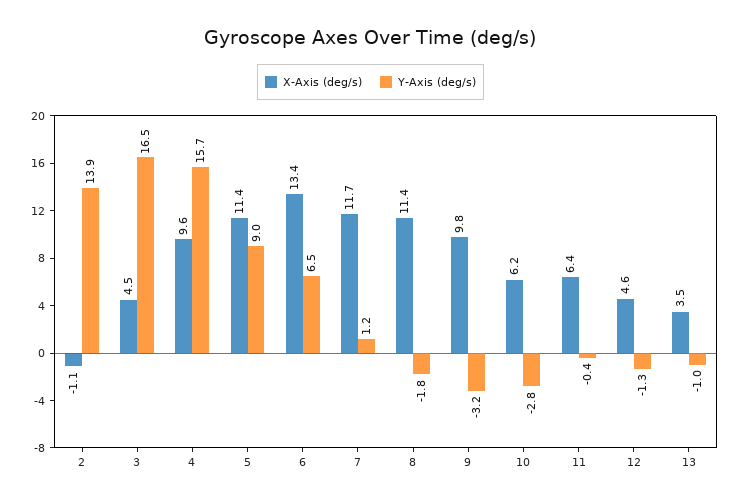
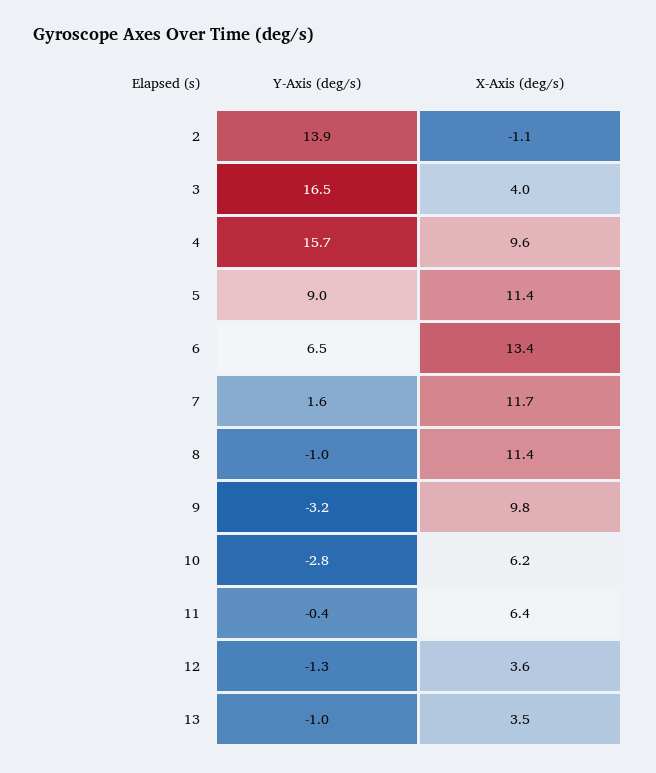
  {
    "X-Axis (deg/s)": {
      "2": -1.1,
-     "3": 4.5,
+     "3": 4,
      "4": 9.6,
      "5": 11.4,
      "6": 13.4,
      "7": 11.7,
      "8": 11.4,
      "9": 9.8,
      "10": 6.2,
      "11": 6.4,
-     "12": 4.6,
+     "12": 3.6,
      "13": 3.5
    },
    "Y-Axis (deg/s)": {
      "2": 13.9,
      "3": 16.5,
      "4": 15.7,
      "5": 9,
      "6": 6.5,
-     "7": 1.2,
+     "7": 1.6,
-     "8": -1.8,
+     "8": -1,
      "9": -3.2,
      "10": -2.8,
      "11": -0.4,
      "12": -1.3,
      "13": -1
    }
  }

